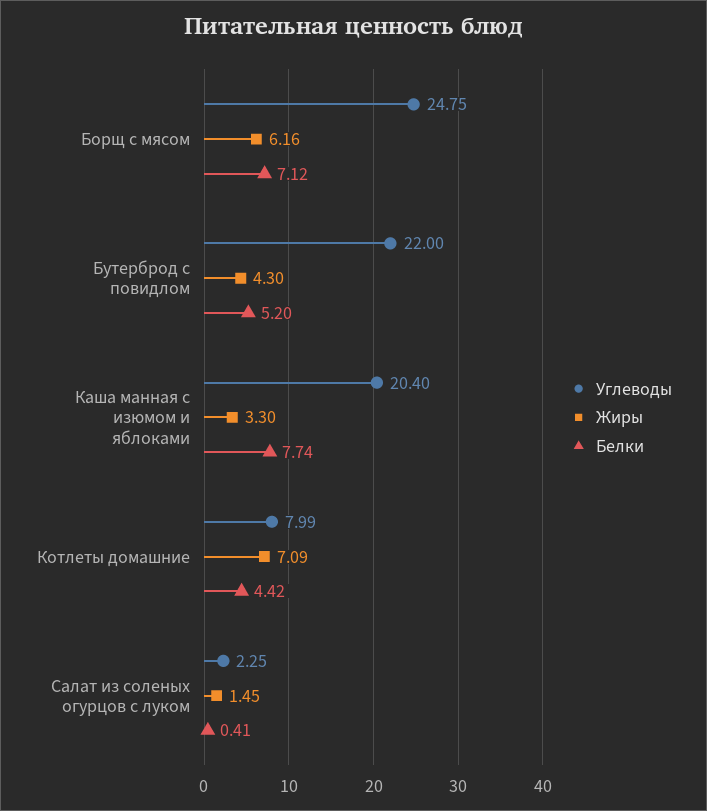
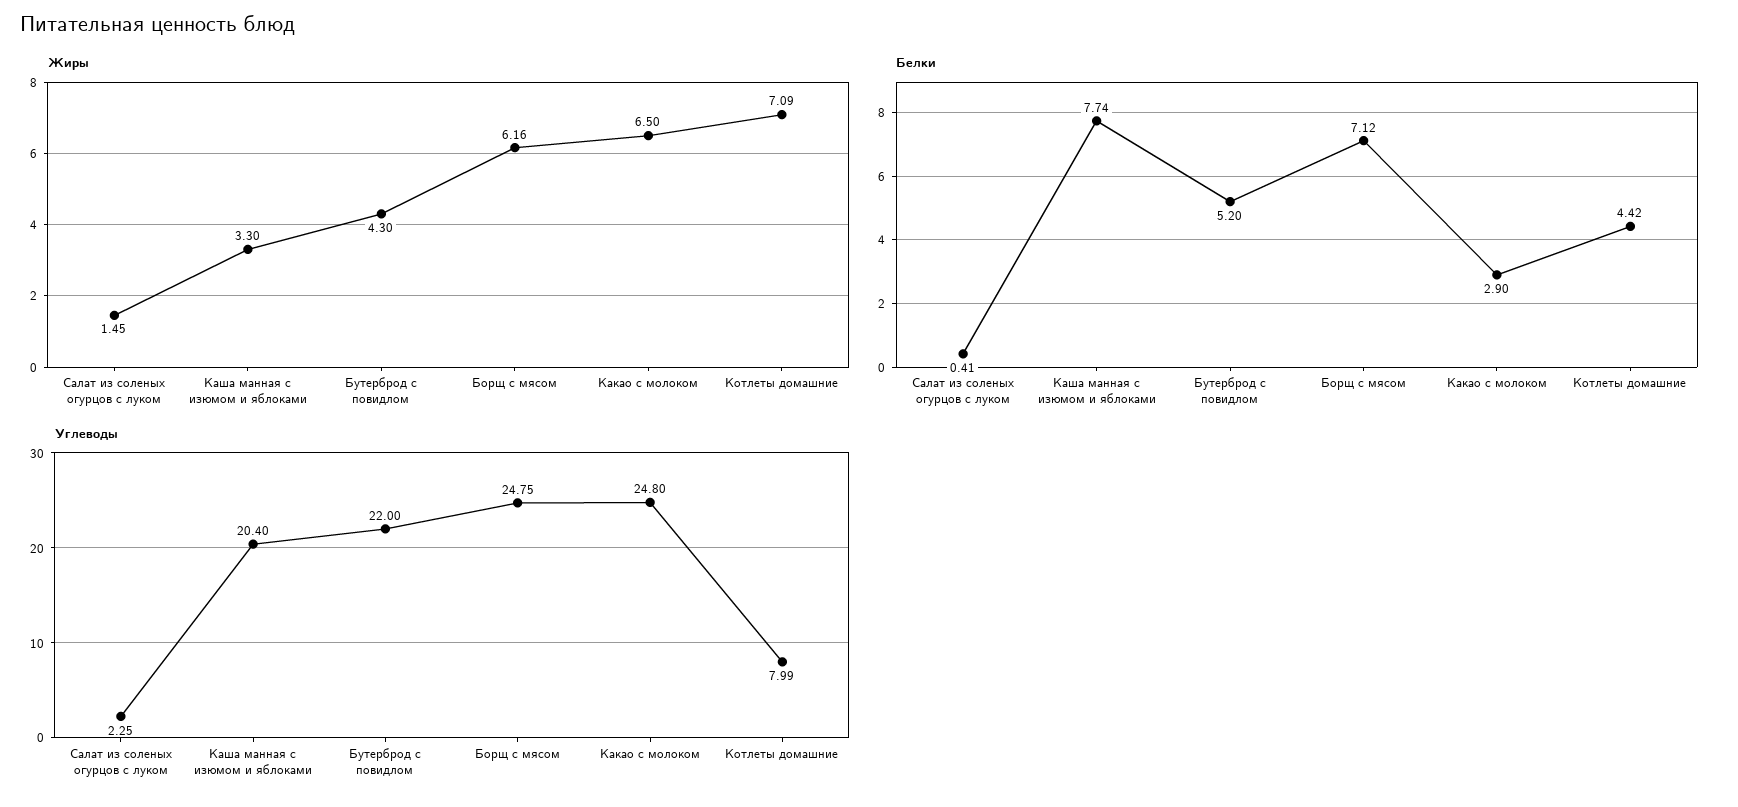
  {
    "Углеводы": {
      "Борщ с мясом": 24.75,
      "Бутерброд с повидлом": 22,
      "Каша манная с изюмом и яблоками": 20.4,
      "Котлеты домашние": 7.99,
-     "Салат из соленых огурцов с луком": 2.25
+     "Салат из соленых огурцов с луком": 2.25,
+     "Какао с молоком": 24.8
    },
    "Жиры": {
      "Борщ с мясом": 6.16,
      "Бутерброд с повидлом": 4.3,
      "Каша манная с изюмом и яблоками": 3.3,
      "Котлеты домашние": 7.09,
-     "Салат из соленых огурцов с луком": 1.45
+     "Салат из соленых огурцов с луком": 1.45,
+     "Какао с молоком": 6.5
    },
    "Белки": {
      "Борщ с мясом": 7.12,
      "Бутерброд с повидлом": 5.2,
      "Каша манная с изюмом и яблоками": 7.74,
      "Котлеты домашние": 4.42,
-     "Салат из соленых огурцов с луком": 0.41
+     "Салат из соленых огурцов с луком": 0.41,
+     "Какао с молоком": 2.9
    }
  }

